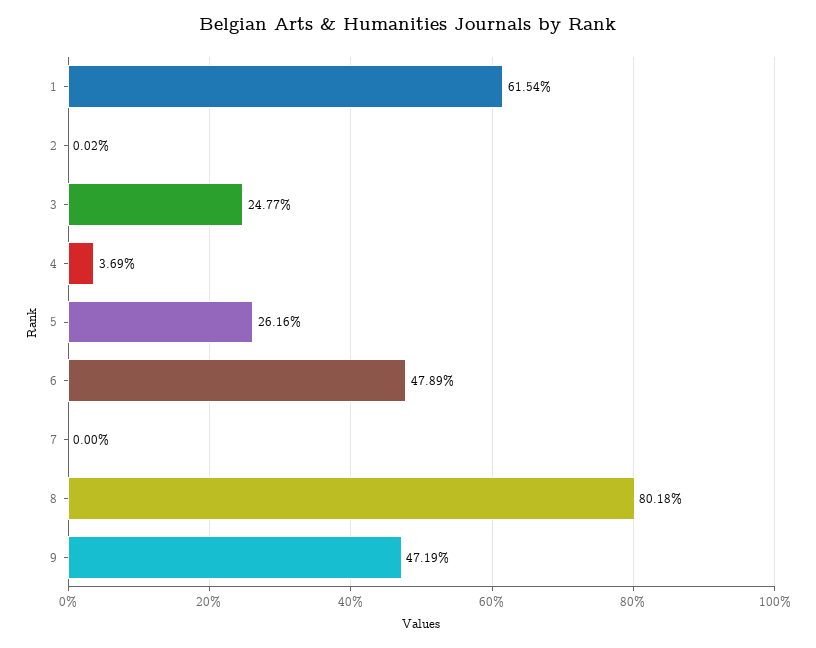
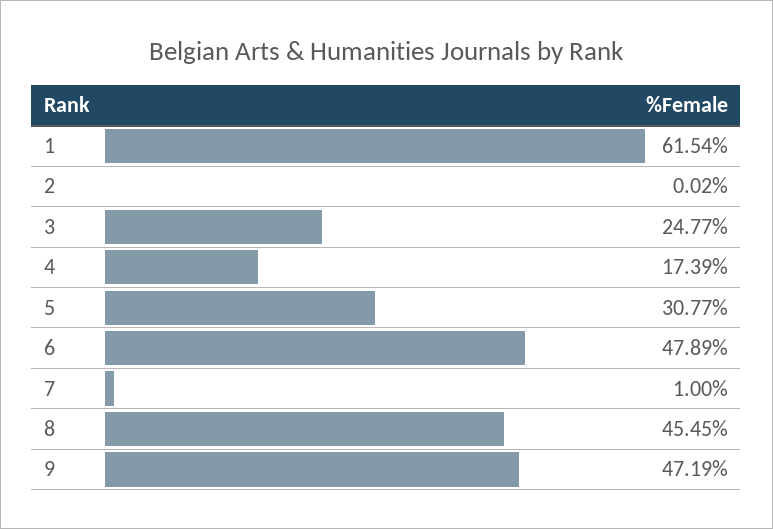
  {
    "1": 61.54,
    "2": 0.02,
    "3": 24.77,
-   "4": 3.69,
+   "4": 17.39,
-   "5": 26.16,
+   "5": 30.77,
    "6": 47.89,
-   "7": 0,
+   "7": 1,
-   "8": 80.18,
+   "8": 45.45,
    "9": 47.19
  }

